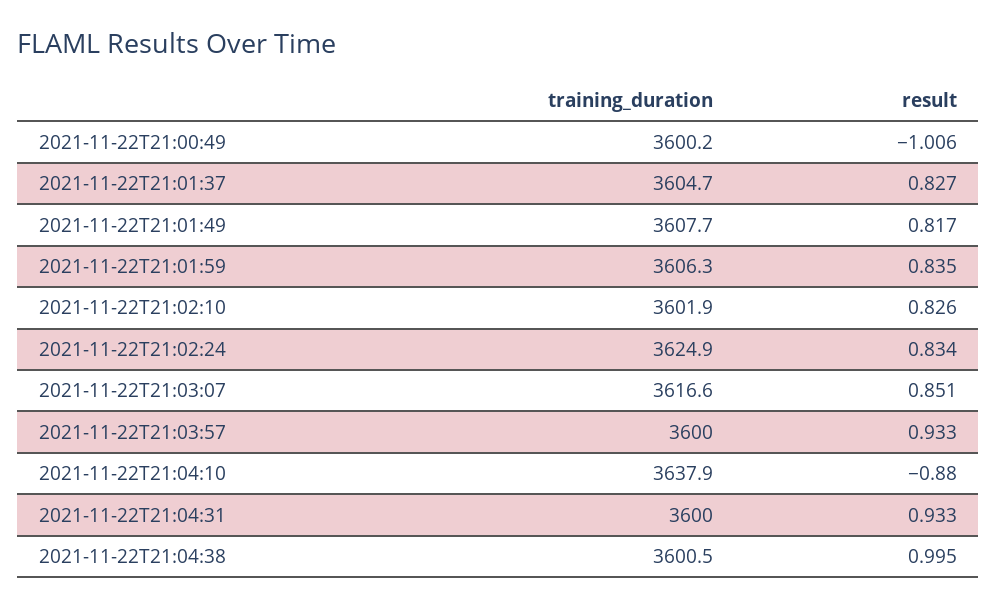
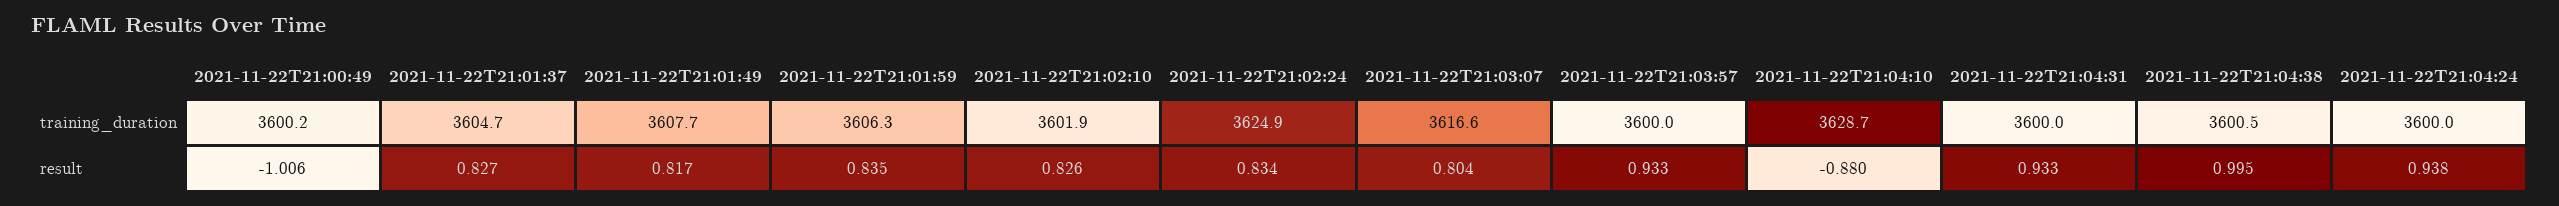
  {
    "training_duration": {
      "2021-11-22T21:00:49": 3600.2,
      "2021-11-22T21:01:37": 3604.7,
      "2021-11-22T21:01:49": 3607.7,
      "2021-11-22T21:01:59": 3606.3,
      "2021-11-22T21:02:10": 3601.9,
      "2021-11-22T21:02:24": 3624.9,
      "2021-11-22T21:03:07": 3616.6,
      "2021-11-22T21:03:57": 3600,
-     "2021-11-22T21:04:10": 3637.9,
+     "2021-11-22T21:04:10": 3628.7,
      "2021-11-22T21:04:31": 3600,
-     "2021-11-22T21:04:38": 3600.5
+     "2021-11-22T21:04:38": 3600.5,
+     "2021-11-22T21:04:24": 3600
    },
    "result": {
      "2021-11-22T21:00:49": -1.006,
      "2021-11-22T21:01:37": 0.827,
      "2021-11-22T21:01:49": 0.817,
      "2021-11-22T21:01:59": 0.835,
      "2021-11-22T21:02:10": 0.826,
      "2021-11-22T21:02:24": 0.834,
-     "2021-11-22T21:03:07": 0.851,
+     "2021-11-22T21:03:07": 0.804,
      "2021-11-22T21:03:57": 0.933,
      "2021-11-22T21:04:10": -0.88,
      "2021-11-22T21:04:31": 0.933,
-     "2021-11-22T21:04:38": 0.995
+     "2021-11-22T21:04:38": 0.995,
+     "2021-11-22T21:04:24": 0.938
    }
  }

